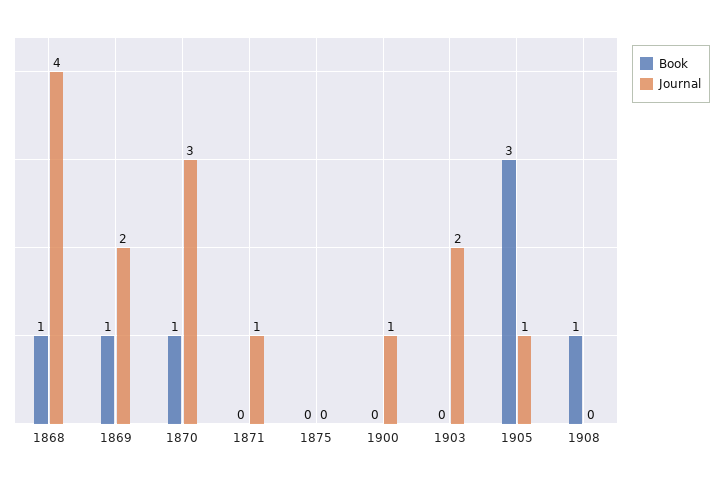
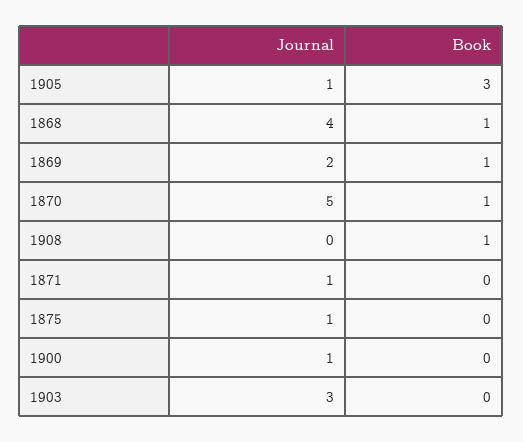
  {
    "Book": {
      "1868": 1,
      "1869": 1,
      "1870": 1,
      "1871": 0,
      "1875": 0,
      "1900": 0,
      "1903": 0,
      "1905": 3,
      "1908": 1
    },
    "Journal": {
      "1868": 4,
      "1869": 2,
-     "1870": 3,
+     "1870": 5,
      "1871": 1,
-     "1875": 0,
+     "1875": 1,
      "1900": 1,
-     "1903": 2,
+     "1903": 3,
      "1905": 1,
      "1908": 0
    }
  }

